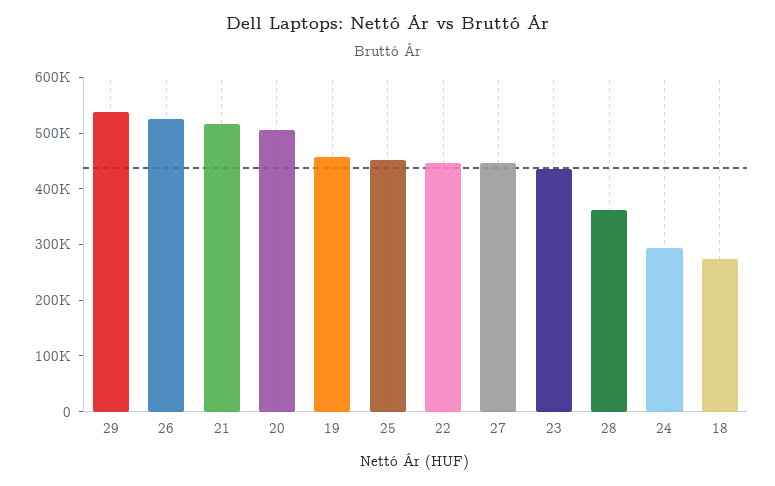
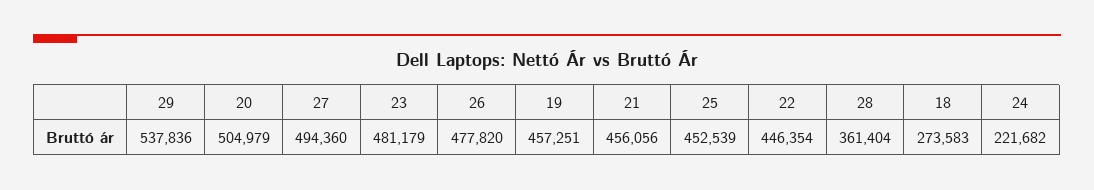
  {
    "29": 537836,
-   "26": 520000,
+   "26": 477820,
-   "21": 520000,
+   "21": 456056,
    "20": 504979,
    "19": 457251,
    "25": 452539,
    "22": 446354,
-   "27": 440000,
+   "27": 494360,
-   "23": 440000,
+   "23": 481179,
    "28": 361404,
-   "24": 300000,
+   "24": 221682,
    "18": 273583
  }

